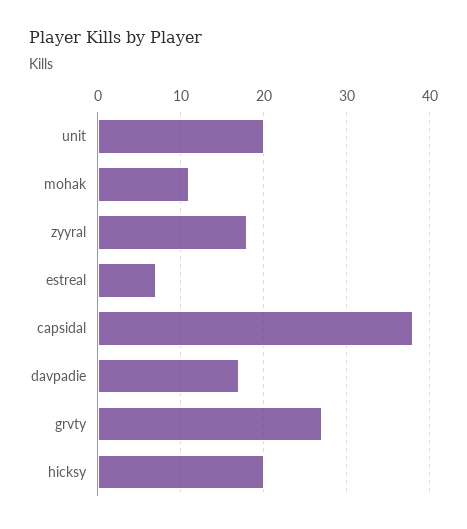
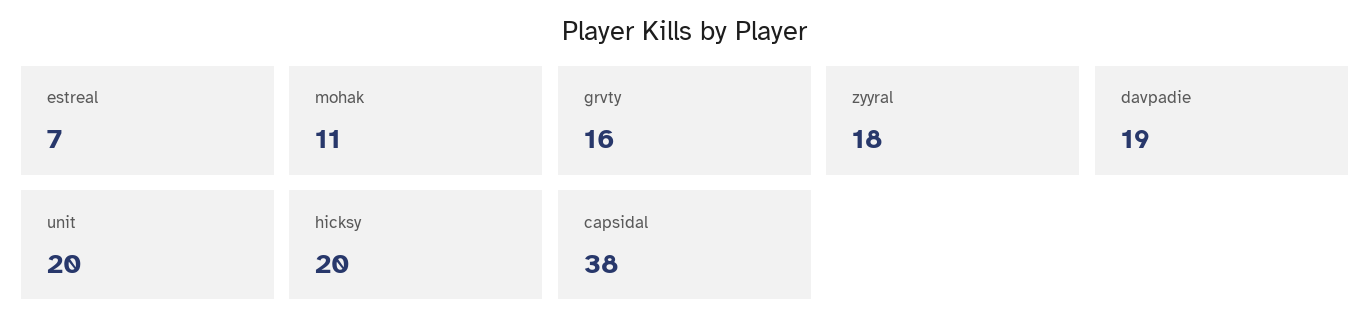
  {
    "unit": 20,
    "mohak": 11,
    "zyyral": 18,
    "estreal": 7,
    "capsidal": 38,
-   "davpadie": 17,
+   "davpadie": 19,
-   "grvty": 27,
+   "grvty": 16,
    "hicksy": 20
  }

